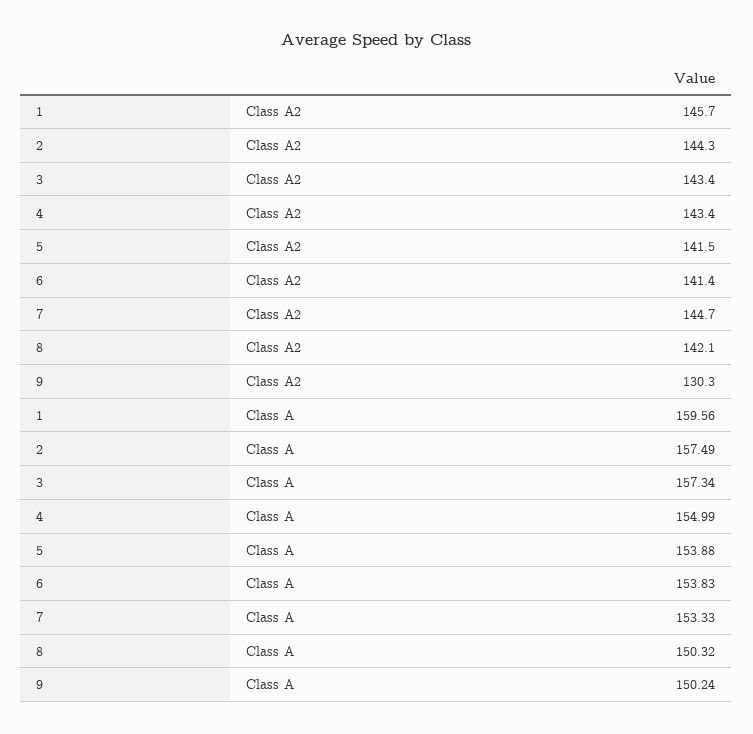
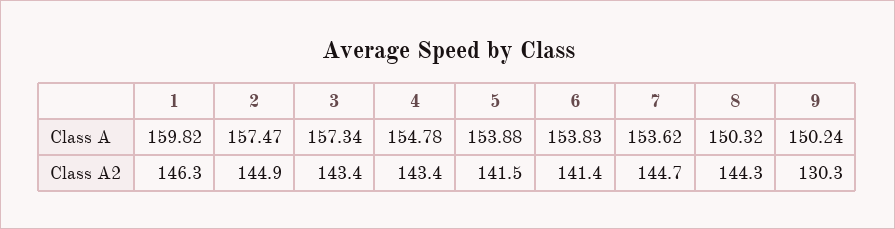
  {
    "1": {
-     "Class A2": 145.7,
+     "Class A2": 146.3,
-     "Class A": 159.56
+     "Class A": 159.82
    },
    "2": {
-     "Class A2": 144.3,
+     "Class A2": 144.9,
-     "Class A": 157.49
+     "Class A": 157.47
    },
    "3": {
      "Class A2": 143.4,
      "Class A": 157.34
    },
    "4": {
      "Class A2": 143.4,
-     "Class A": 154.99
+     "Class A": 154.78
    },
    "5": {
      "Class A2": 141.5,
      "Class A": 153.88
    },
    "6": {
      "Class A2": 141.4,
      "Class A": 153.83
    },
    "7": {
      "Class A2": 144.7,
-     "Class A": 153.33
+     "Class A": 153.62
    },
    "8": {
-     "Class A2": 142.1,
+     "Class A2": 144.3,
      "Class A": 150.32
    },
    "9": {
      "Class A2": 130.3,
      "Class A": 150.24
    }
  }

